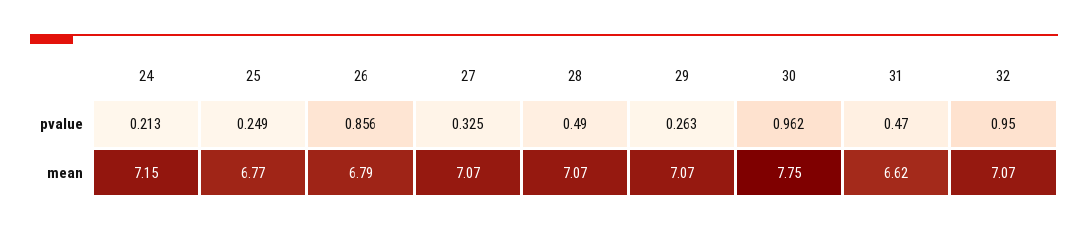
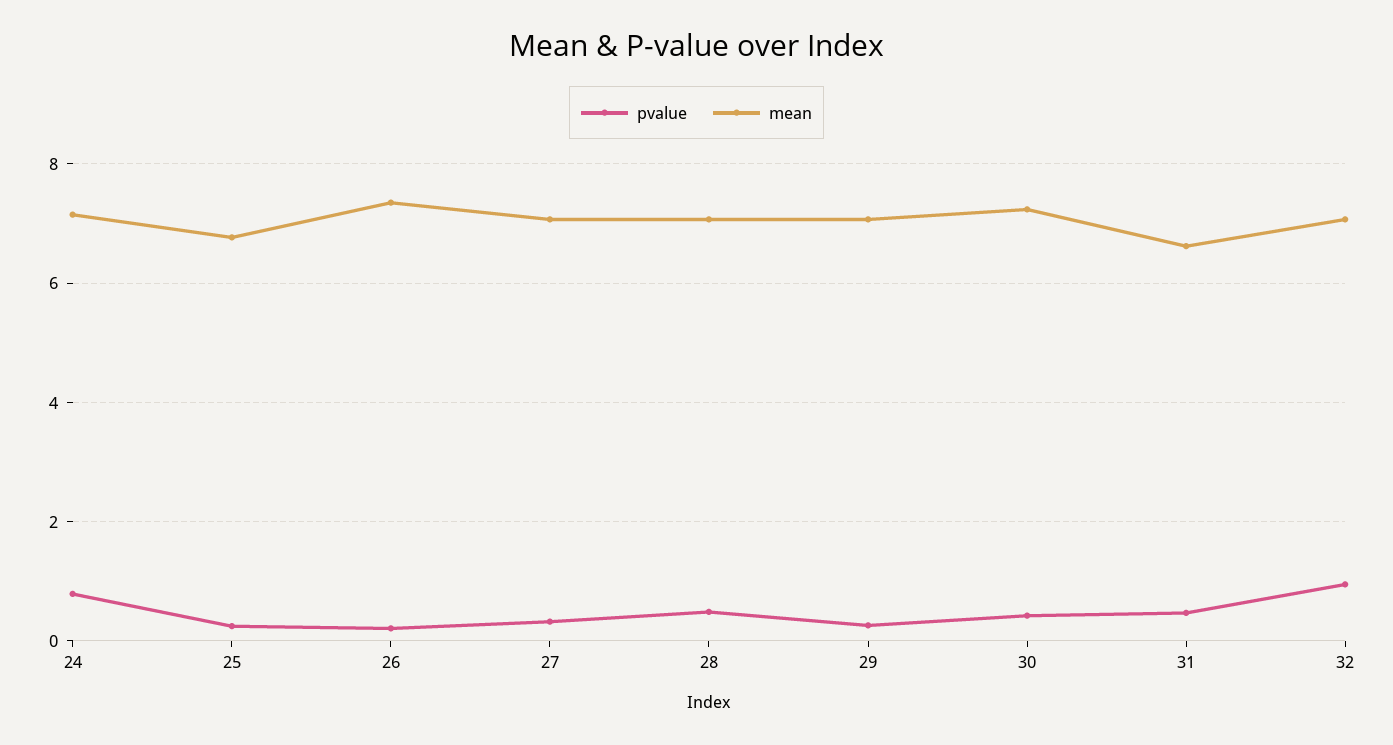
  {
    "pvalue": {
-     "24": 0.213,
+     "24": 0.8,
      "25": 0.249,
-     "26": 0.856,
+     "26": 0.2,
      "27": 0.325,
      "28": 0.49,
      "29": 0.263,
-     "30": 0.962,
+     "30": 0.4,
      "31": 0.47,
      "32": 0.95
    },
    "mean": {
      "24": 7.15,
      "25": 6.77,
-     "26": 6.79,
+     "26": 7.4,
      "27": 7.07,
      "28": 7.07,
      "29": 7.07,
-     "30": 7.75,
+     "30": 7.2,
      "31": 6.62,
      "32": 7.07
    }
  }

